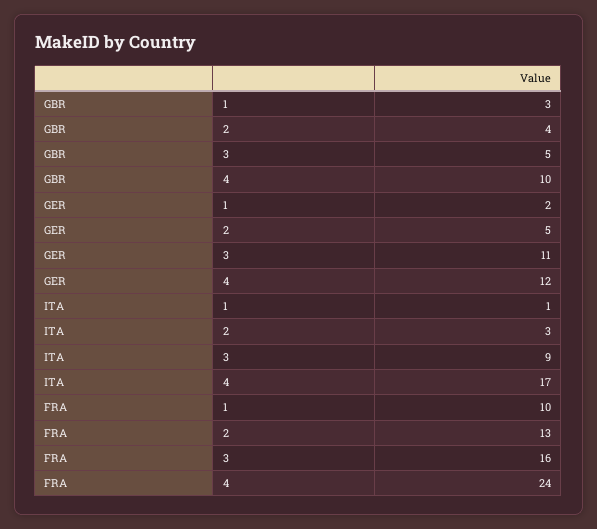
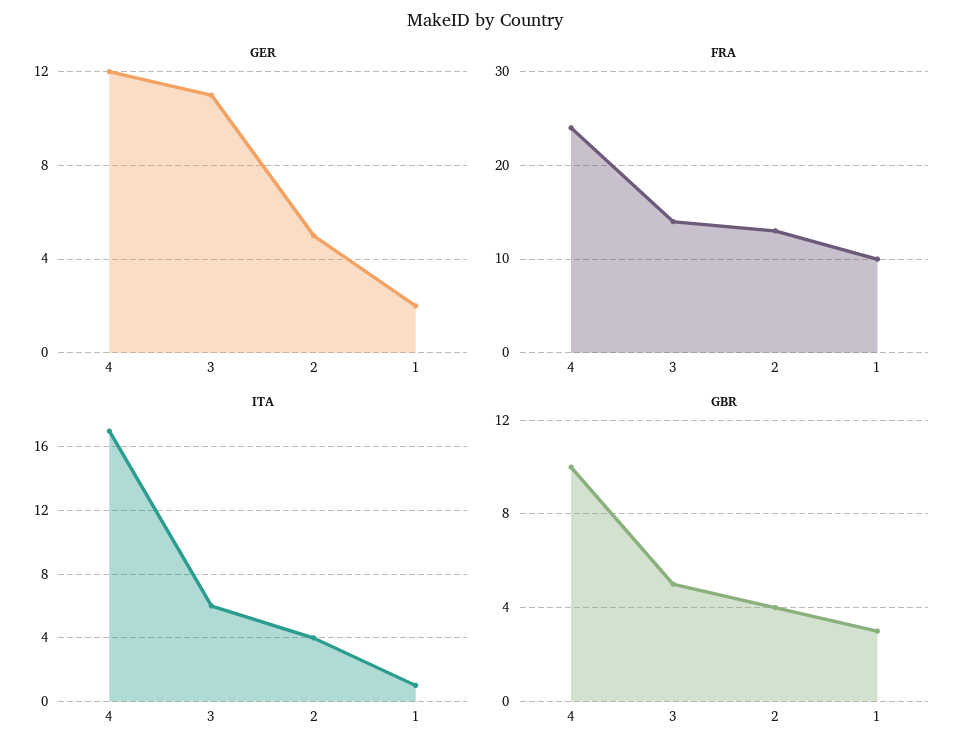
  {
    "GBR": {
      "1": 3,
      "2": 4,
      "3": 5,
      "4": 10
    },
    "GER": {
      "1": 2,
      "2": 5,
      "3": 11,
      "4": 12
    },
    "ITA": {
      "1": 1,
-     "2": 3,
+     "2": 4,
-     "3": 9,
+     "3": 6,
      "4": 17
    },
    "FRA": {
      "1": 10,
      "2": 13,
-     "3": 16,
+     "3": 14,
      "4": 24
    }
  }

